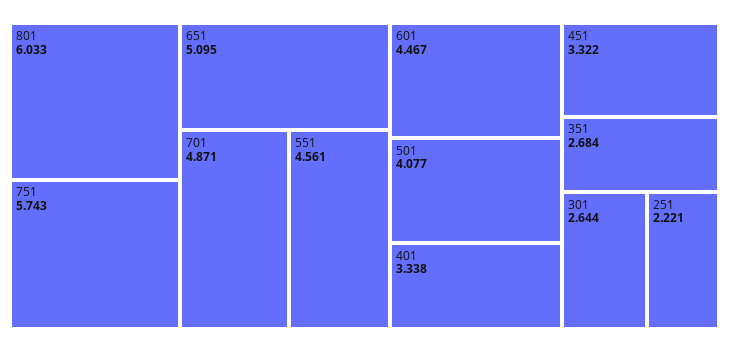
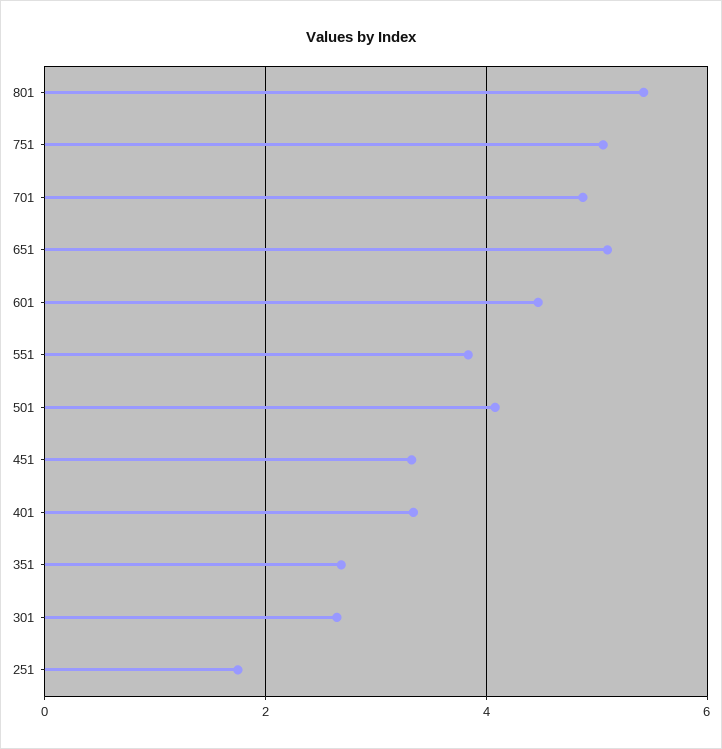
  {
-   "801": 6.033,
+   "801": 5.4,
-   "751": 5.743,
+   "751": 5,
    "651": 5.095,
    "701": 4.871,
-   "551": 4.561,
+   "551": 3.8,
    "601": 4.467,
    "501": 4.077,
    "401": 3.338,
    "451": 3.322,
    "351": 2.684,
    "301": 2.644,
-   "251": 2.221
+   "251": 1.8
  }

